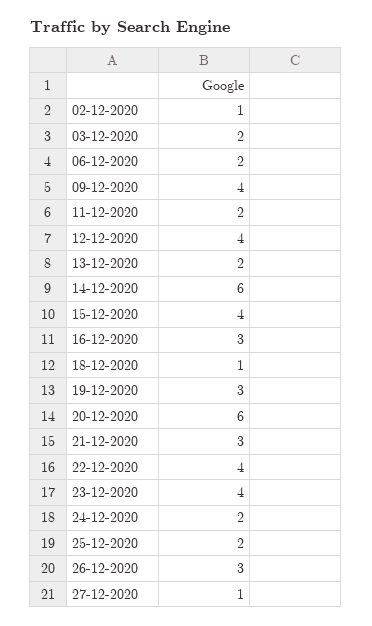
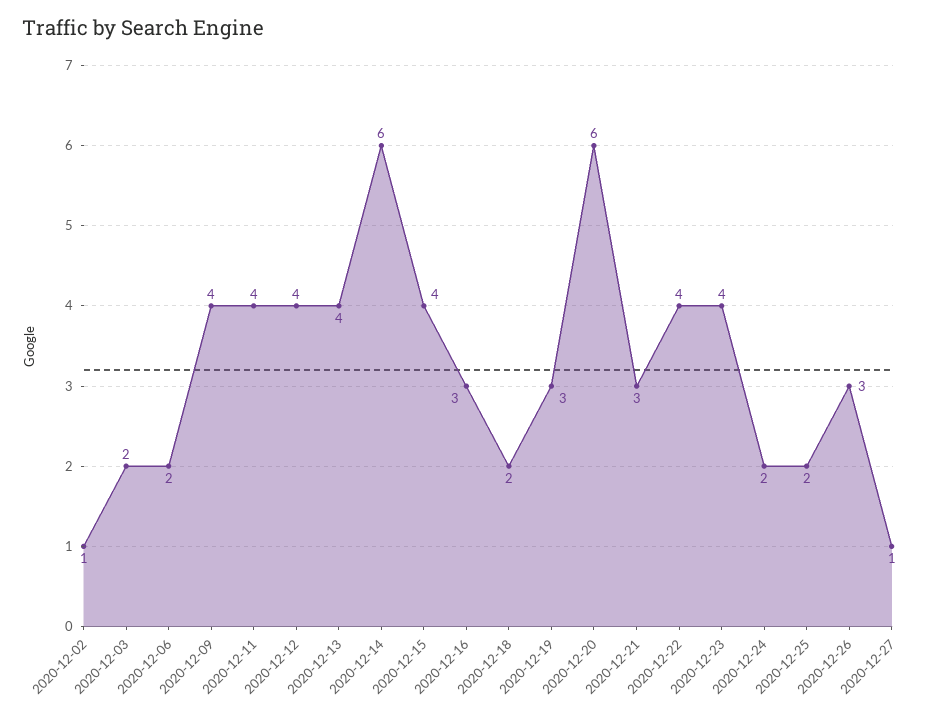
  {
    "02-12-2020": 1,
    "03-12-2020": 2,
    "06-12-2020": 2,
    "09-12-2020": 4,
-   "11-12-2020": 2,
+   "11-12-2020": 4,
    "12-12-2020": 4,
-   "13-12-2020": 2,
+   "13-12-2020": 4,
    "14-12-2020": 6,
    "15-12-2020": 4,
    "16-12-2020": 3,
-   "18-12-2020": 1,
+   "18-12-2020": 2,
    "19-12-2020": 3,
    "20-12-2020": 6,
    "21-12-2020": 3,
    "22-12-2020": 4,
    "23-12-2020": 4,
    "24-12-2020": 2,
    "25-12-2020": 2,
    "26-12-2020": 3,
    "27-12-2020": 1
  }

